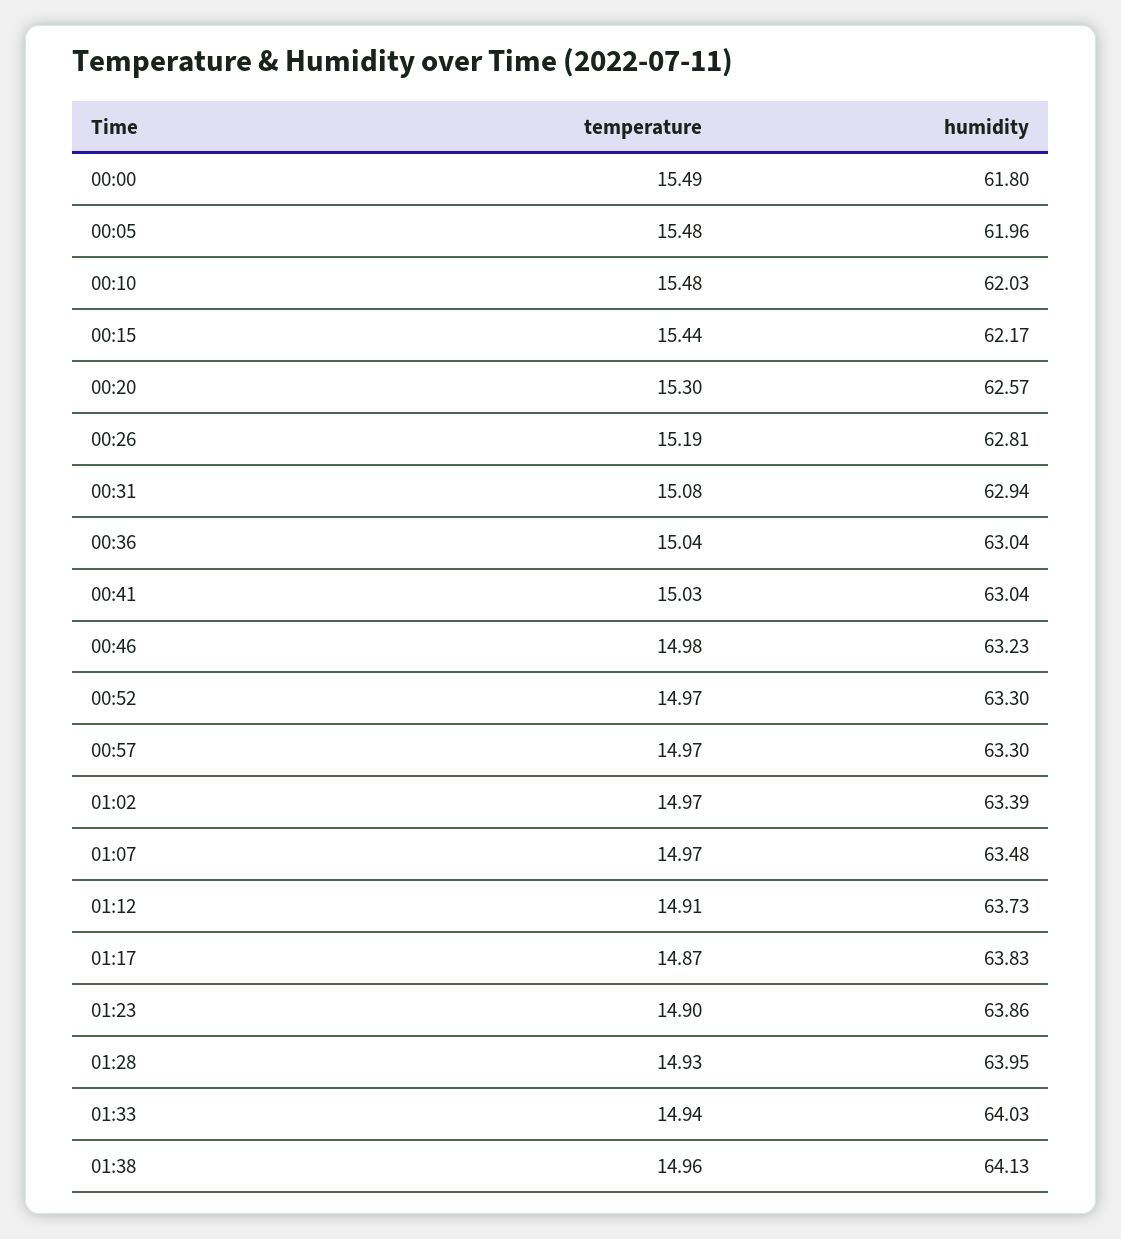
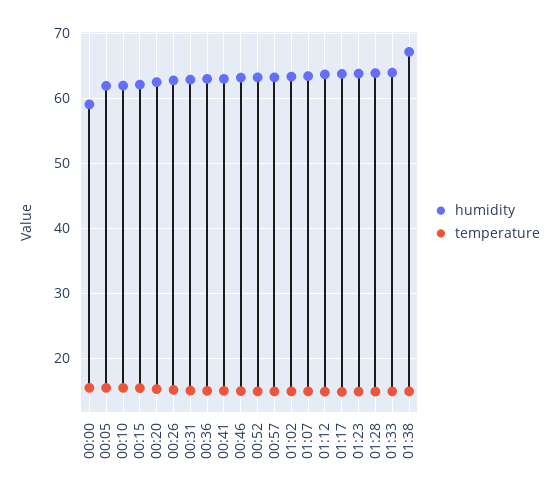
  {
    "temperature": {
      "00:00": 15.49,
      "00:05": 15.48,
      "00:10": 15.48,
      "00:15": 15.44,
      "00:20": 15.3,
      "00:26": 15.19,
      "00:31": 15.08,
      "00:36": 15.04,
      "00:41": 15.03,
      "00:46": 14.98,
      "00:52": 14.97,
      "00:57": 14.97,
      "01:02": 14.97,
      "01:07": 14.97,
      "01:12": 14.91,
      "01:17": 14.87,
      "01:23": 14.9,
      "01:28": 14.93,
      "01:33": 14.94,
      "01:38": 14.96
    },
    "humidity": {
-     "00:00": 61.8,
+     "00:00": 59,
      "00:05": 61.96,
      "00:10": 62.03,
      "00:15": 62.17,
      "00:20": 62.57,
      "00:26": 62.81,
      "00:31": 62.94,
      "00:36": 63.04,
      "00:41": 63.04,
      "00:46": 63.23,
      "00:52": 63.3,
      "00:57": 63.3,
      "01:02": 63.39,
      "01:07": 63.48,
      "01:12": 63.73,
      "01:17": 63.83,
      "01:23": 63.86,
      "01:28": 63.95,
      "01:33": 64.03,
-     "01:38": 64.13
+     "01:38": 67
    }
  }

